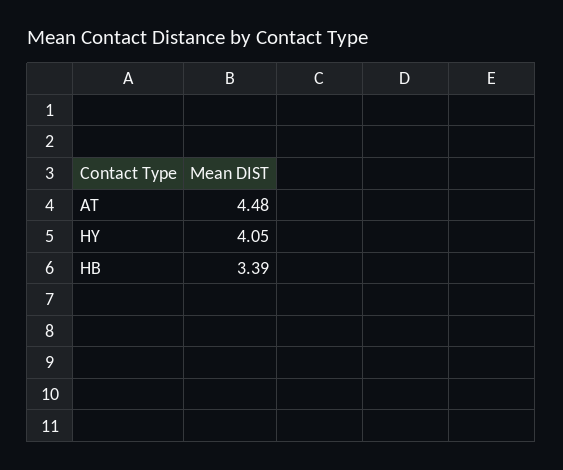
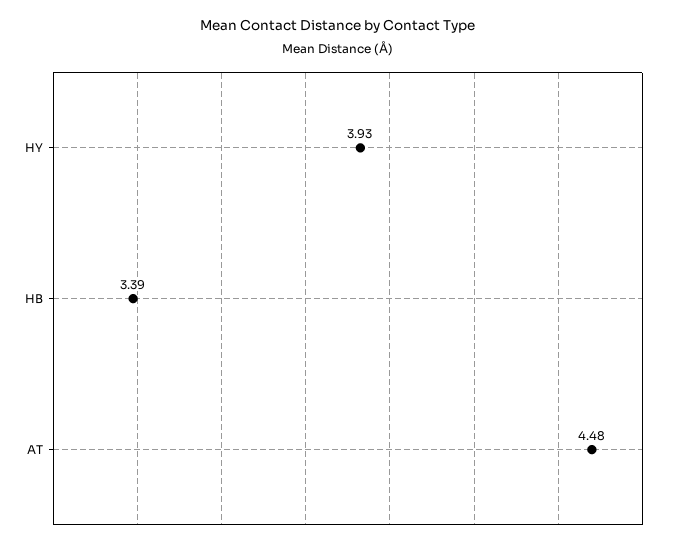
  {
    "AT": 4.48,
-   "HY": 4.05,
+   "HY": 3.93,
    "HB": 3.39
  }

